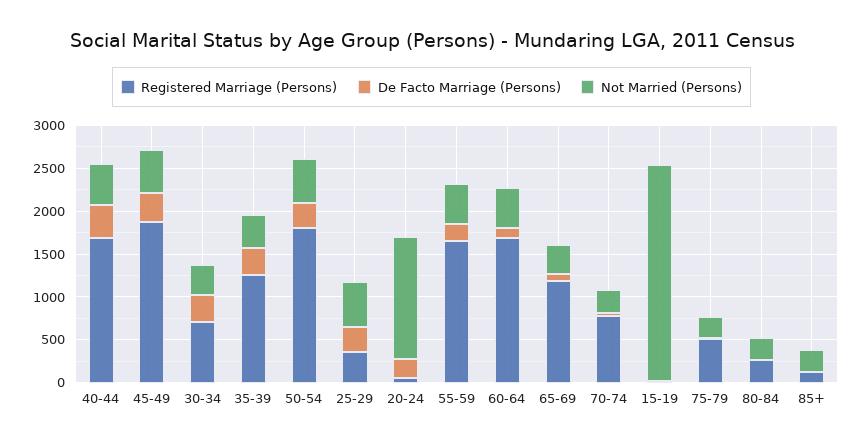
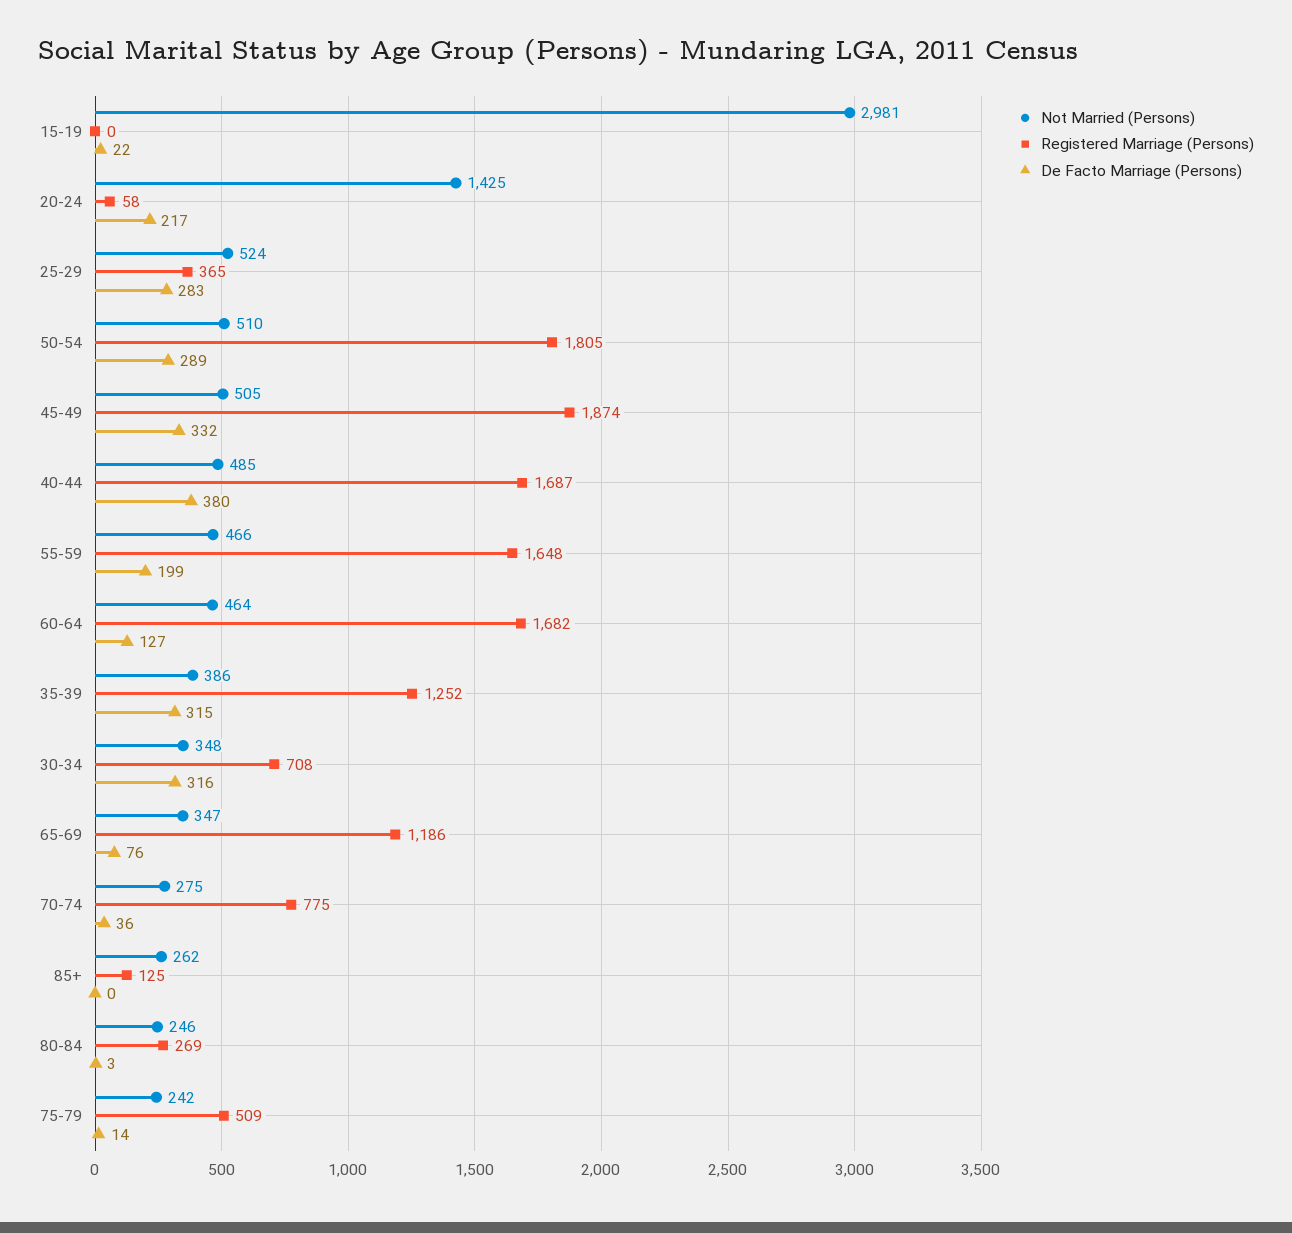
  {
    "Registered Marriage (Persons)": {
      "40-44": 1687,
      "45-49": 1874,
      "30-34": 708,
      "35-39": 1252,
      "50-54": 1805,
      "25-29": 365,
      "20-24": 58,
      "55-59": 1648,
      "60-64": 1682,
      "65-69": 1186,
      "70-74": 775,
      "15-19": 0,
      "75-79": 509,
      "80-84": 269,
      "85+": 125
    },
    "De Facto Marriage (Persons)": {
      "40-44": 380,
      "45-49": 332,
      "30-34": 316,
      "35-39": 315,
      "50-54": 289,
      "25-29": 283,
      "20-24": 217,
      "55-59": 199,
      "60-64": 127,
      "65-69": 76,
      "70-74": 36,
      "15-19": 22,
      "75-79": 14,
      "80-84": 3,
      "85+": 0
    },
    "Not Married (Persons)": {
      "40-44": 485,
      "45-49": 505,
      "30-34": 348,
      "35-39": 386,
      "50-54": 510,
      "25-29": 524,
      "20-24": 1425,
      "55-59": 466,
      "60-64": 464,
      "65-69": 347,
      "70-74": 275,
-     "15-19": 2500,
+     "15-19": 2981,
      "75-79": 242,
      "80-84": 246,
      "85+": 262
    }
  }

